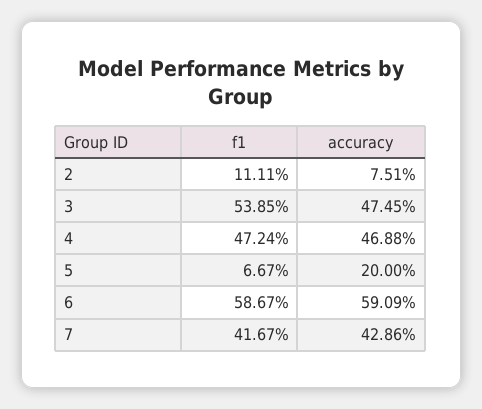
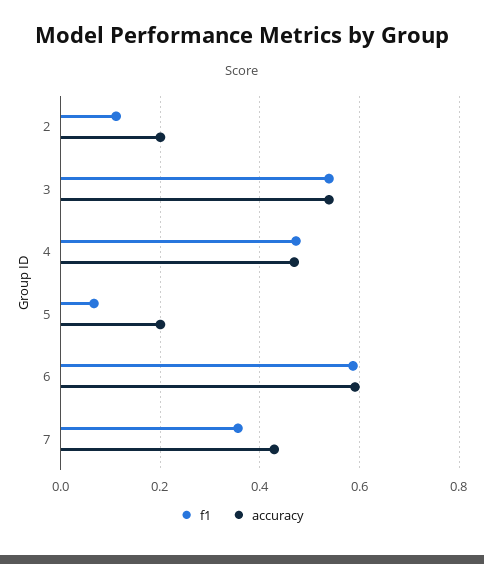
  {
    "f1": {
      "2": 0.1111,
      "3": 0.5385,
      "4": 0.4724,
      "5": 0.0667,
      "6": 0.5867,
-     "7": 0.4167
+     "7": 0.36
    },
    "accuracy": {
-     "2": 0.0751,
+     "2": 0.2,
-     "3": 0.4745,
+     "3": 0.54,
      "4": 0.4688,
      "5": 0.2,
      "6": 0.5909,
      "7": 0.4286
    }
  }

